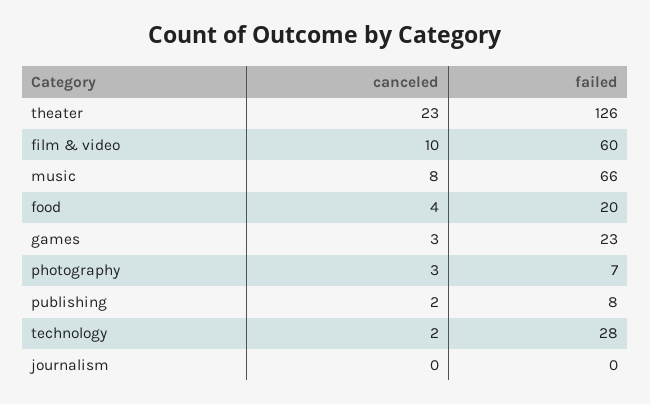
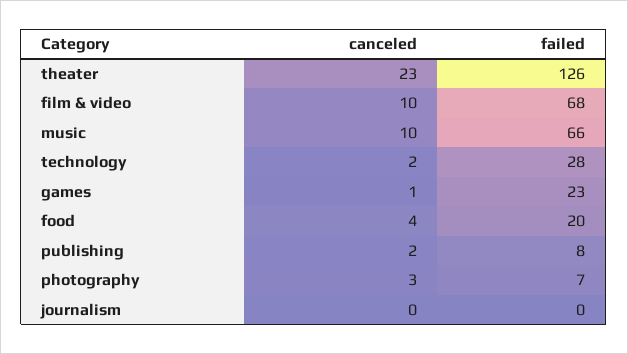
  {
    "canceled": {
      "theater": 23,
      "film & video": 10,
-     "music": 8,
+     "music": 10,
      "food": 4,
-     "games": 3,
+     "games": 1,
      "photography": 3,
      "publishing": 2,
      "technology": 2,
      "journalism": 0
    },
    "failed": {
      "theater": 126,
-     "film & video": 60,
+     "film & video": 68,
      "music": 66,
      "food": 20,
      "games": 23,
      "photography": 7,
      "publishing": 8,
      "technology": 28,
      "journalism": 0
    }
  }

